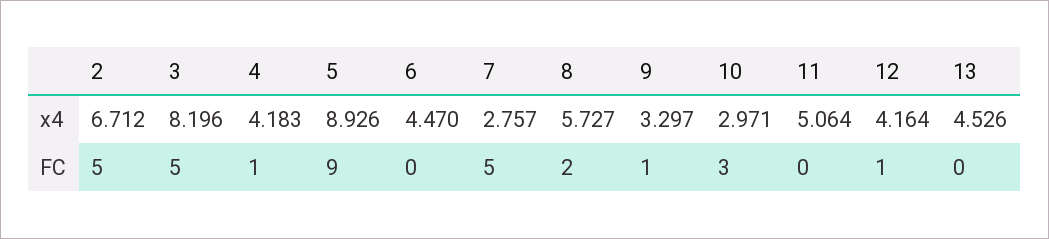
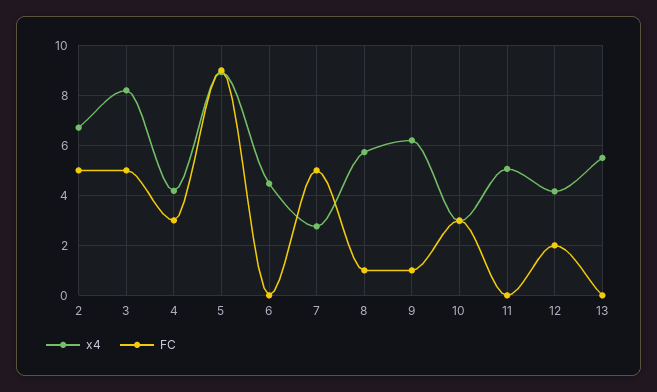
  {
    "x4": {
      "2": 6.712,
      "3": 8.196,
      "4": 4.183,
      "5": 8.926,
      "6": 4.47,
      "7": 2.757,
      "8": 5.727,
-     "9": 3.297,
+     "9": 6.25,
      "10": 2.971,
      "11": 5.064,
      "12": 4.164,
-     "13": 4.526
+     "13": 5.5
    },
    "FC": {
      "2": 5,
      "3": 5,
-     "4": 1,
+     "4": 3,
      "5": 9,
      "6": 0,
      "7": 5,
-     "8": 2,
+     "8": 1,
      "9": 1,
      "10": 3,
      "11": 0,
-     "12": 1,
+     "12": 2,
      "13": 0
    }
  }

